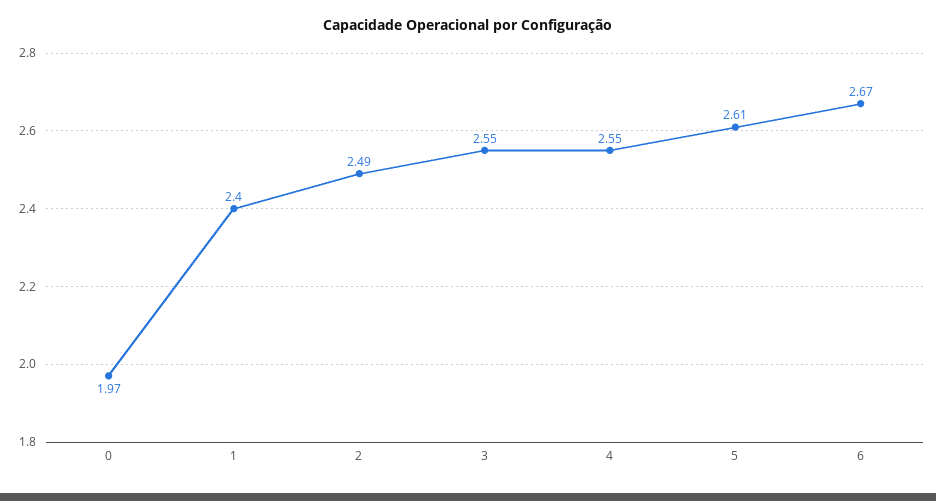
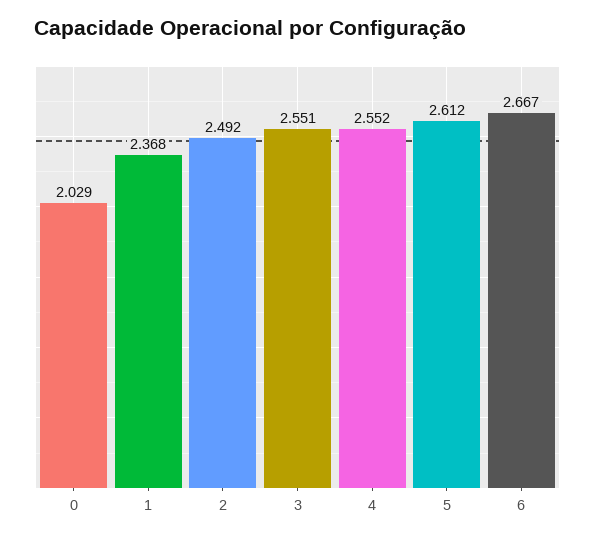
  {
-   "0": 1.97,
+   "0": 2.029,
-   "1": 2.4,
+   "1": 2.368,
    "2": 2.492,
    "3": 2.551,
    "4": 2.552,
    "5": 2.612,
    "6": 2.667
  }

